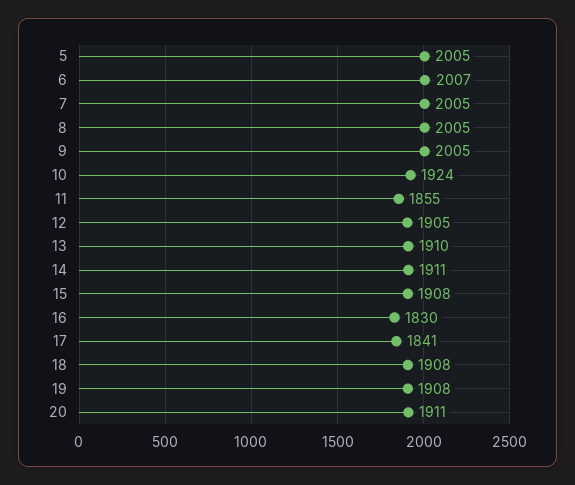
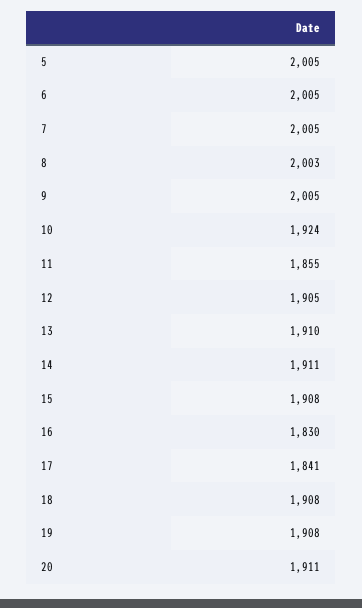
  {
    "5": 2005,
-   "6": 2007,
+   "6": 2005,
    "7": 2005,
-   "8": 2005,
+   "8": 2003,
    "9": 2005,
    "10": 1924,
    "11": 1855,
    "12": 1905,
    "13": 1910,
    "14": 1911,
    "15": 1908,
    "16": 1830,
    "17": 1841,
    "18": 1908,
    "19": 1908,
    "20": 1911
  }

